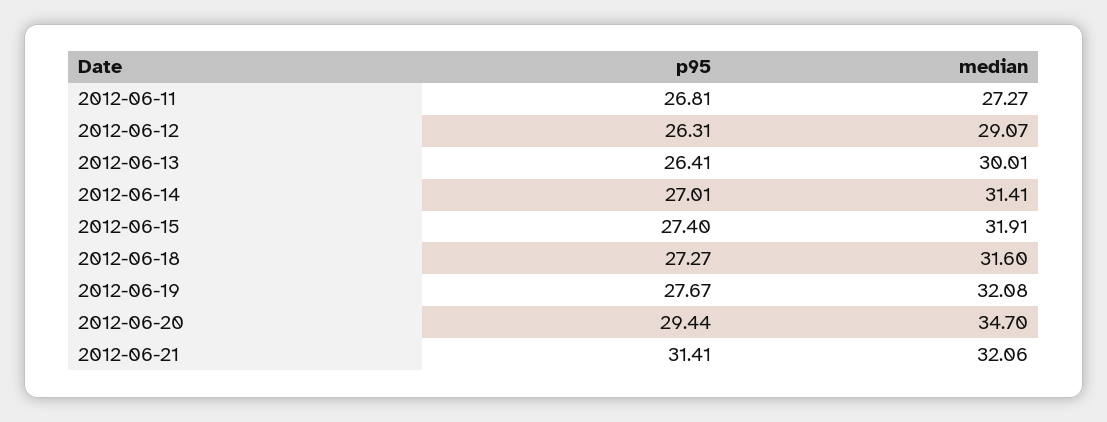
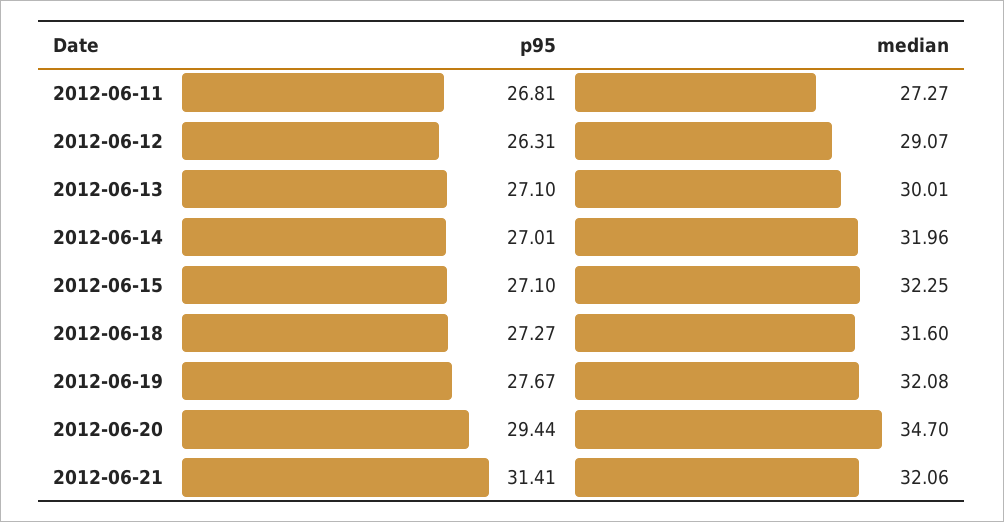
  {
    "p95": {
      "2012-06-11": 26.81,
      "2012-06-12": 26.31,
-     "2012-06-13": 26.41,
+     "2012-06-13": 27.1,
      "2012-06-14": 27.01,
-     "2012-06-15": 27.4,
+     "2012-06-15": 27.1,
      "2012-06-18": 27.27,
      "2012-06-19": 27.67,
      "2012-06-20": 29.44,
      "2012-06-21": 31.41
    },
    "median": {
      "2012-06-11": 27.27,
      "2012-06-12": 29.07,
      "2012-06-13": 30.01,
-     "2012-06-14": 31.41,
+     "2012-06-14": 31.96,
-     "2012-06-15": 31.91,
+     "2012-06-15": 32.25,
      "2012-06-18": 31.6,
      "2012-06-19": 32.08,
      "2012-06-20": 34.7,
      "2012-06-21": 32.06
    }
  }

